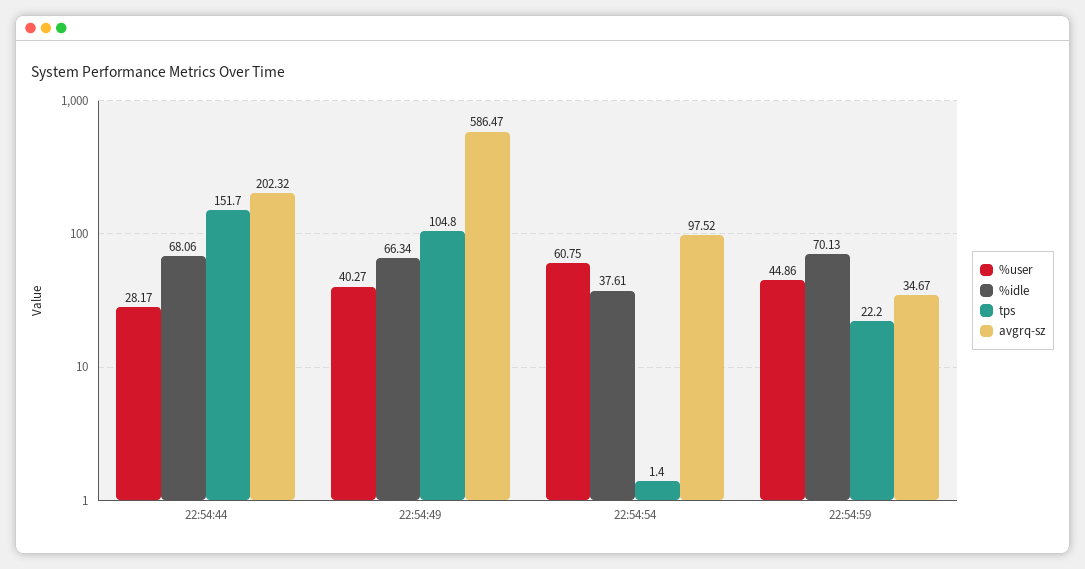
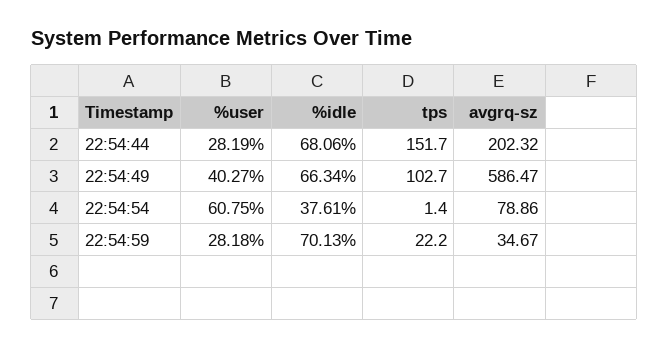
  {
    "%user": {
-     "22:54:44": 28.17,
+     "22:54:44": 28.19,
      "22:54:49": 40.27,
      "22:54:54": 60.75,
-     "22:54:59": 44.86
+     "22:54:59": 28.18
    },
    "%idle": {
      "22:54:44": 68.06,
      "22:54:49": 66.34,
      "22:54:54": 37.61,
      "22:54:59": 70.13
    },
    "tps": {
      "22:54:44": 151.7,
-     "22:54:49": 104.8,
+     "22:54:49": 102.7,
      "22:54:54": 1.4,
      "22:54:59": 22.2
    },
    "avgrq-sz": {
      "22:54:44": 202.32,
      "22:54:49": 586.47,
-     "22:54:54": 97.52,
+     "22:54:54": 78.86,
      "22:54:59": 34.67
    }
  }

